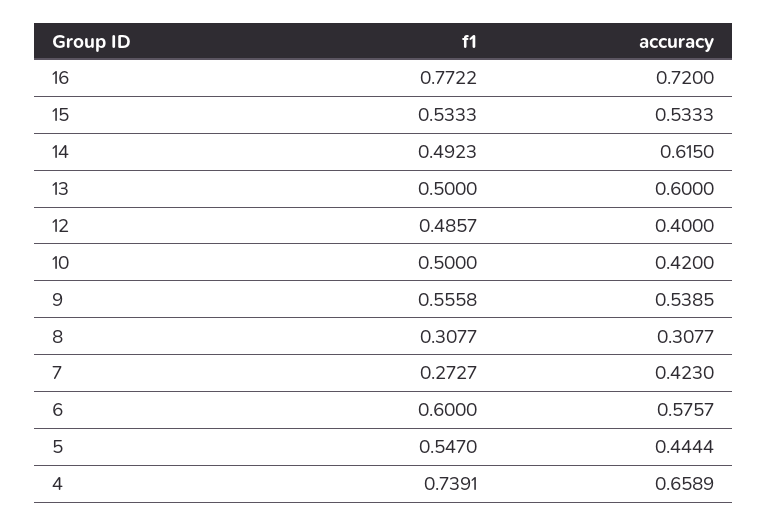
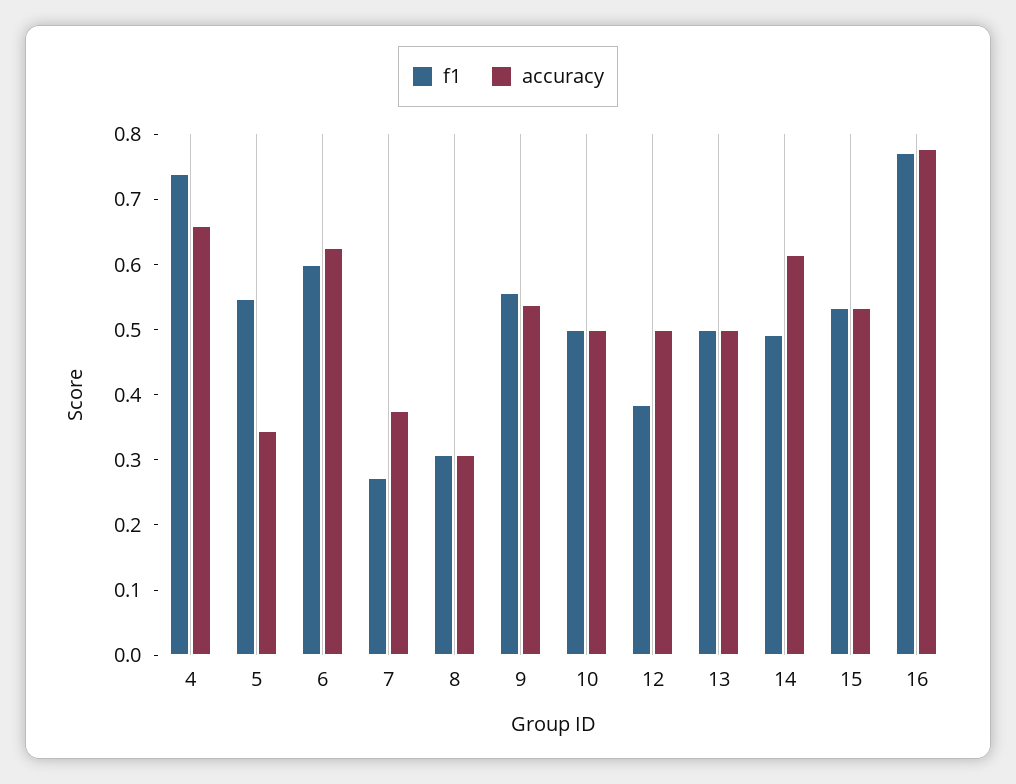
  {
    "f1": {
      "16": 0.7722,
      "15": 0.5333,
      "14": 0.4923,
      "13": 0.5,
-     "12": 0.4857,
+     "12": 0.38,
      "10": 0.5,
      "9": 0.5558,
      "8": 0.3077,
      "7": 0.2727,
      "6": 0.6,
      "5": 0.547,
      "4": 0.7391
    },
    "accuracy": {
-     "16": 0.72,
+     "16": 0.78,
      "15": 0.5333,
      "14": 0.615,
-     "13": 0.6,
+     "13": 0.5,
-     "12": 0.4,
+     "12": 0.5,
-     "10": 0.42,
+     "10": 0.5,
      "9": 0.5385,
      "8": 0.3077,
-     "7": 0.423,
+     "7": 0.38,
-     "6": 0.5757,
+     "6": 0.62,
-     "5": 0.4444,
+     "5": 0.34,
      "4": 0.6589
    }
  }

